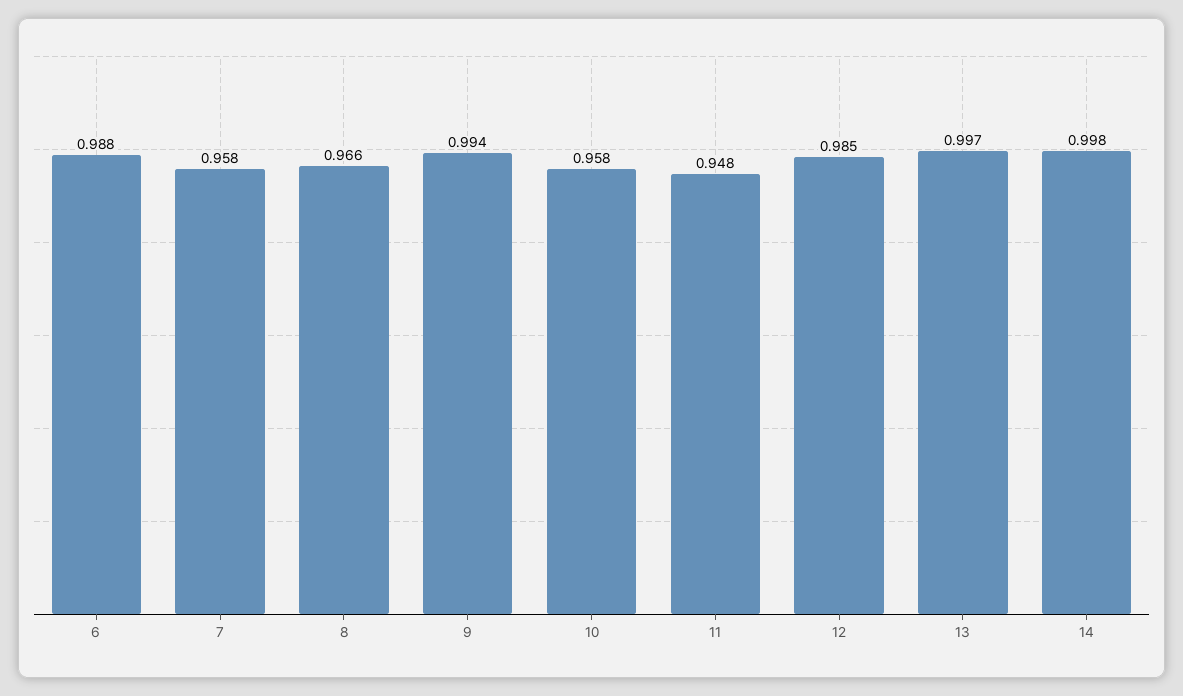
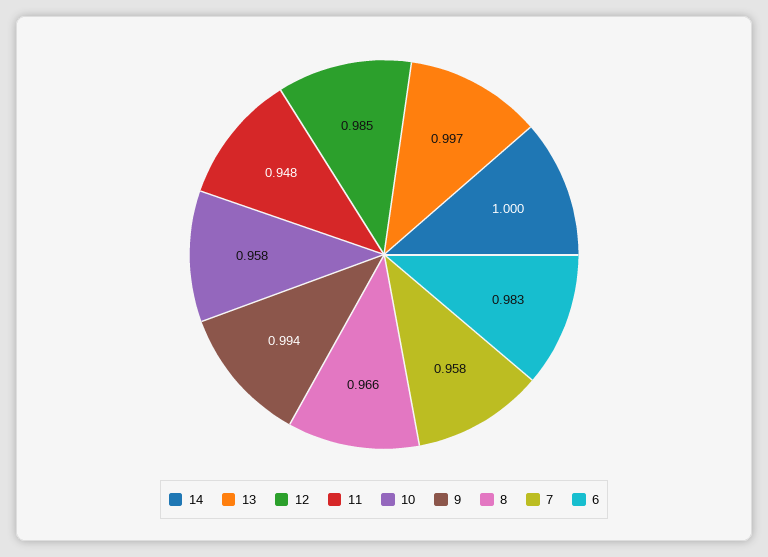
  {
-   "6": 0.988,
+   "6": 0.983,
    "7": 0.958,
    "8": 0.966,
    "9": 0.994,
    "10": 0.958,
    "11": 0.948,
    "12": 0.985,
    "13": 0.997,
-   "14": 0.998
+   "14": 1
  }

